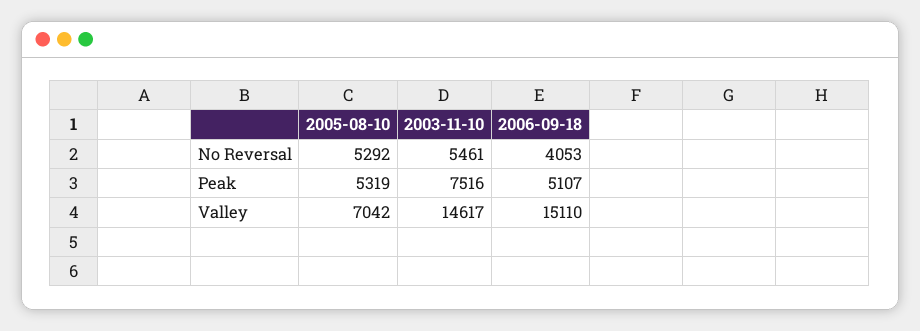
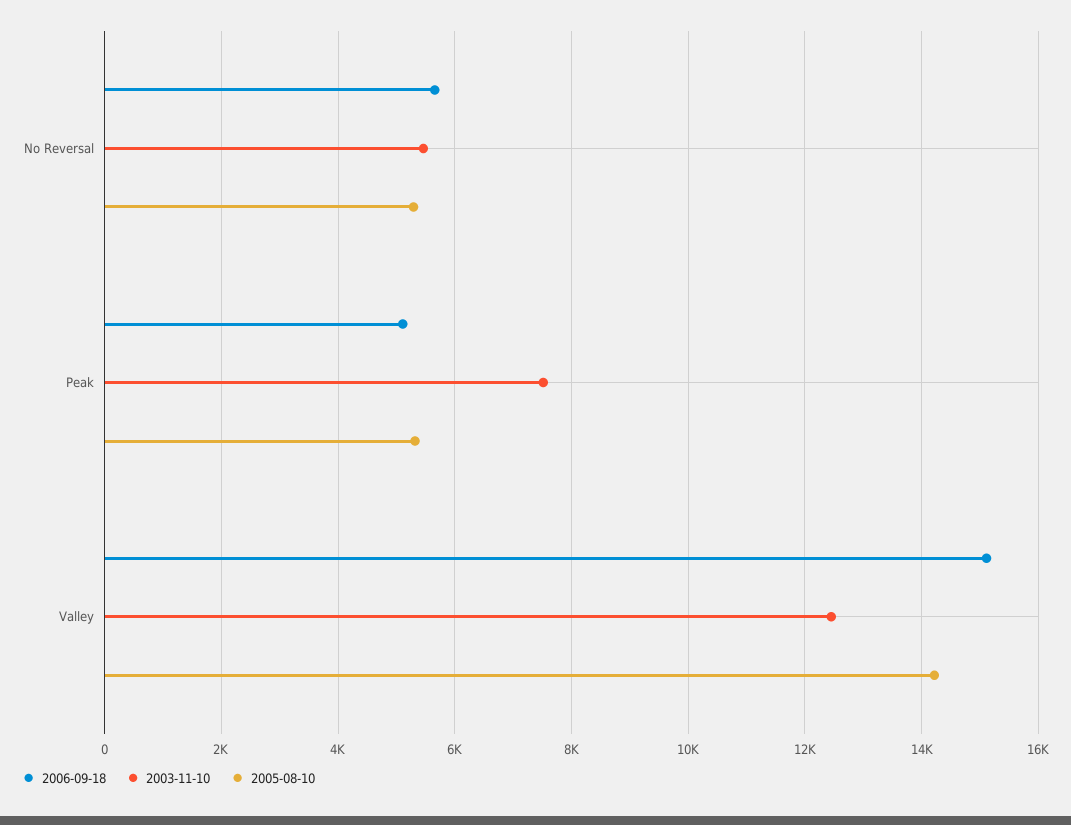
  {
    "2005-08-10": {
      "No Reversal": 5292,
      "Peak": 5319,
-     "Valley": 7042
+     "Valley": 14200
    },
    "2003-11-10": {
      "No Reversal": 5461,
      "Peak": 7516,
-     "Valley": 14617
+     "Valley": 12400
    },
    "2006-09-18": {
-     "No Reversal": 4053,
+     "No Reversal": 5600,
      "Peak": 5107,
      "Valley": 15110
    }
  }

